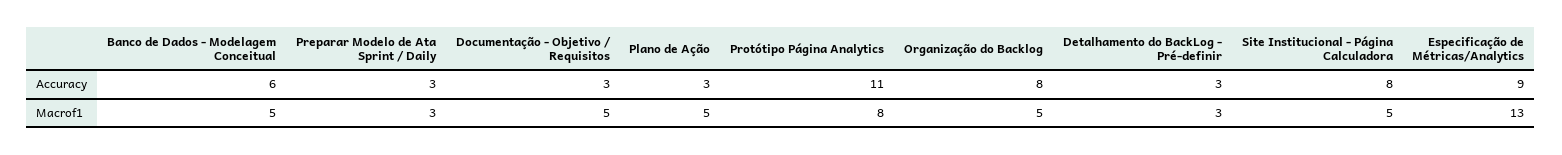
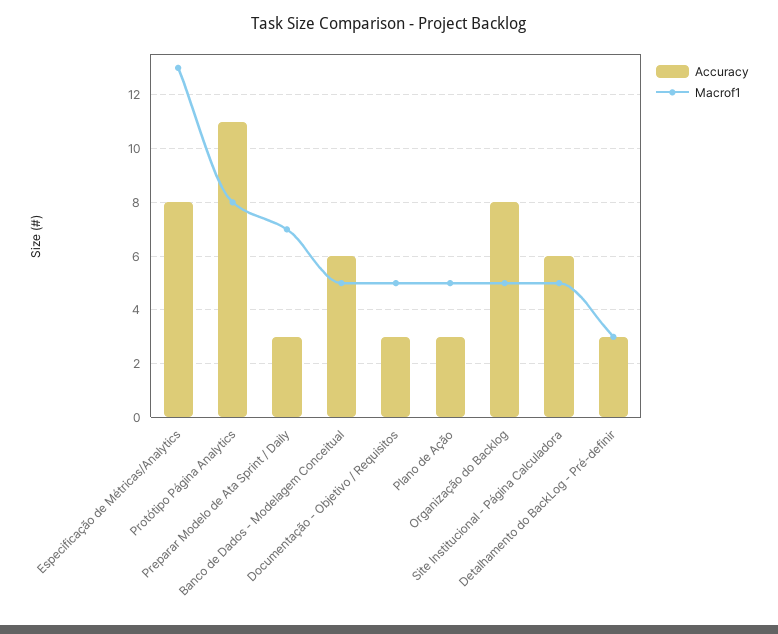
  {
    "Accuracy": {
      "Banco de Dados - Modelagem Conceitual": 6,
      "Preparar Modelo de Ata Sprint / Daily": 3,
      "Documentação - Objetivo / Requisitos": 3,
      "Plano de Ação": 3,
      "Protótipo Página Analytics": 11,
      "Organização do Backlog": 8,
      "Detalhamento do BackLog - Pré-definir": 3,
-     "Site Institucional - Página Calculadora": 8,
+     "Site Institucional - Página Calculadora": 6,
-     "Especificação de Métricas/Analytics": 9
+     "Especificação de Métricas/Analytics": 8
    },
    "Macrof1": {
      "Banco de Dados - Modelagem Conceitual": 5,
-     "Preparar Modelo de Ata Sprint / Daily": 3,
+     "Preparar Modelo de Ata Sprint / Daily": 7,
      "Documentação - Objetivo / Requisitos": 5,
      "Plano de Ação": 5,
      "Protótipo Página Analytics": 8,
      "Organização do Backlog": 5,
      "Detalhamento do BackLog - Pré-definir": 3,
      "Site Institucional - Página Calculadora": 5,
      "Especificação de Métricas/Analytics": 13
    }
  }

